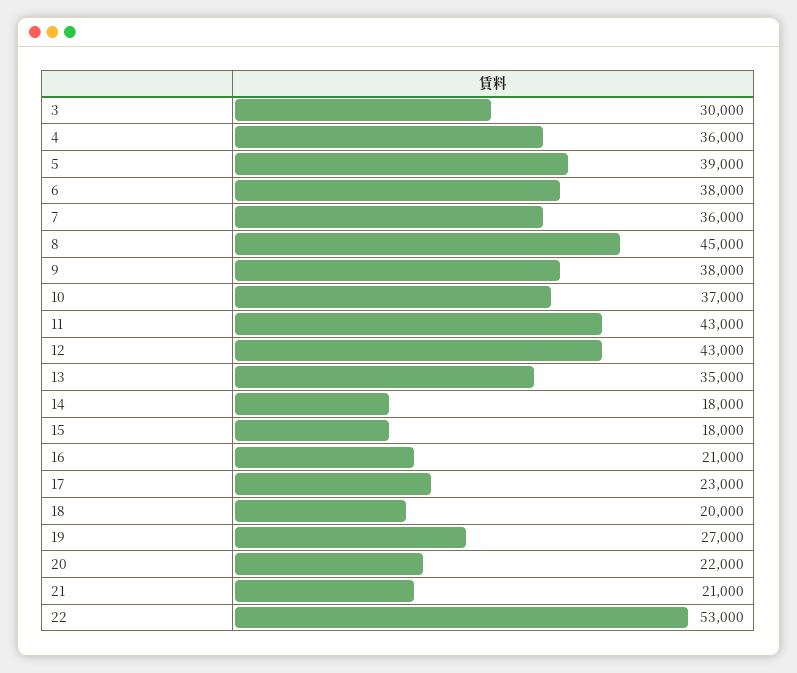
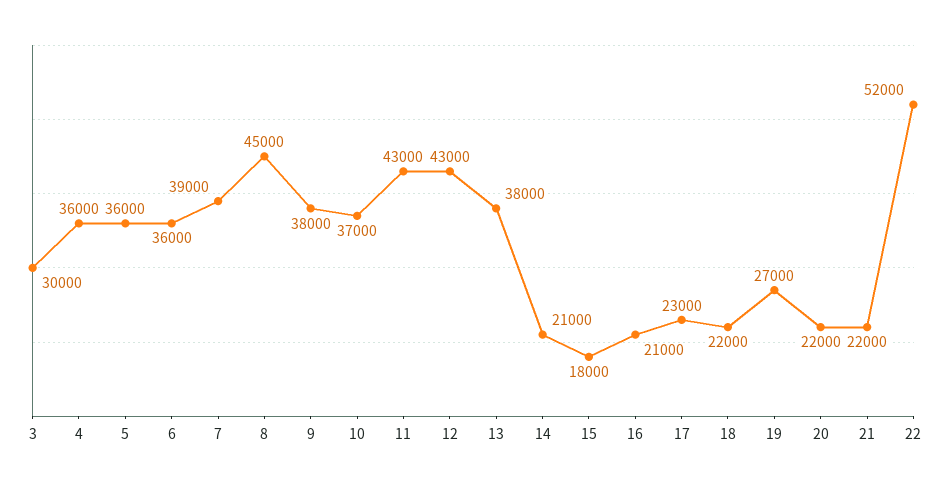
  {
    "3": 30000,
    "4": 36000,
-   "5": 39000,
+   "5": 36000,
-   "6": 38000,
+   "6": 36000,
-   "7": 36000,
+   "7": 39000,
    "8": 45000,
    "9": 38000,
    "10": 37000,
    "11": 43000,
    "12": 43000,
-   "13": 35000,
+   "13": 38000,
-   "14": 18000,
+   "14": 21000,
    "15": 18000,
    "16": 21000,
    "17": 23000,
-   "18": 20000,
+   "18": 22000,
    "19": 27000,
    "20": 22000,
-   "21": 21000,
+   "21": 22000,
-   "22": 53000
+   "22": 52000
  }

